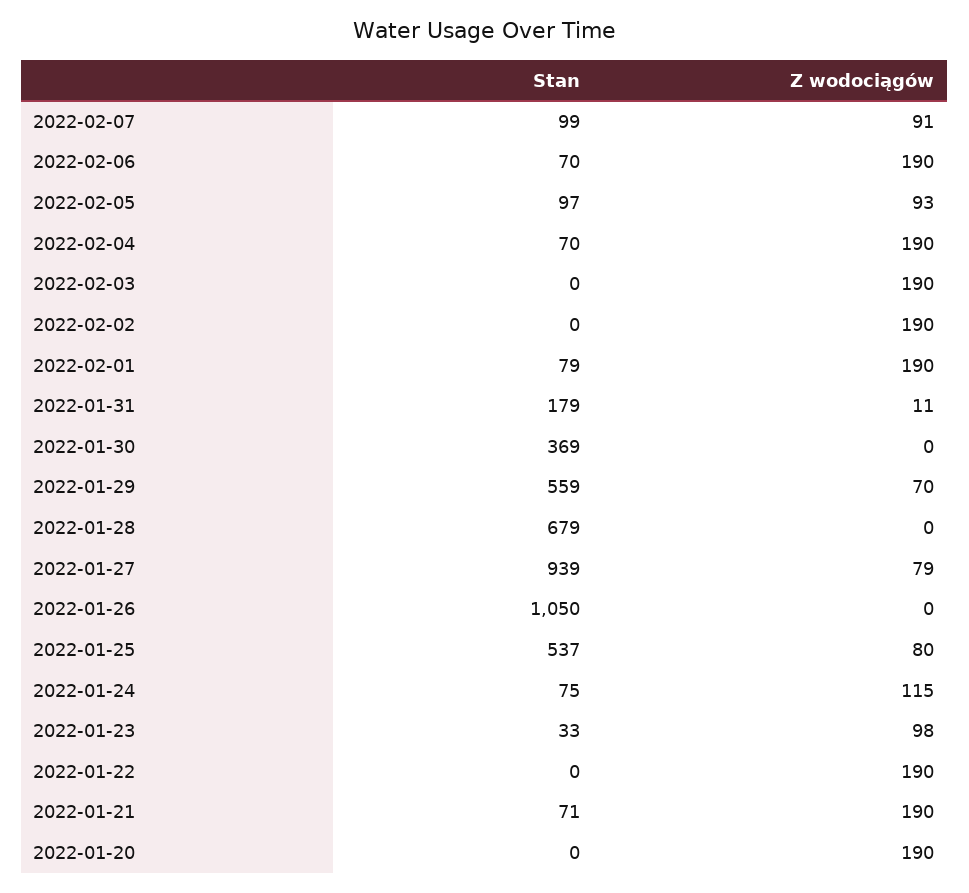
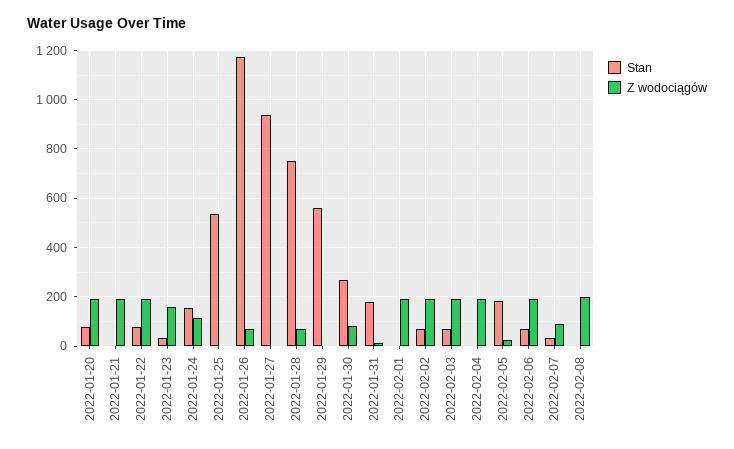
  {
    "Stan": {
-     "2022-02-07": 99,
+     "2022-02-07": 25,
      "2022-02-06": 70,
-     "2022-02-05": 97,
+     "2022-02-05": 175,
-     "2022-02-04": 70,
+     "2022-02-04": 0,
-     "2022-02-03": 0,
+     "2022-02-03": 75,
-     "2022-02-02": 0,
+     "2022-02-02": 75,
-     "2022-02-01": 79,
+     "2022-02-01": 0,
      "2022-01-31": 179,
-     "2022-01-30": 369,
+     "2022-01-30": 275,
      "2022-01-29": 559,
-     "2022-01-28": 679,
+     "2022-01-28": 750,
      "2022-01-27": 939,
-     "2022-01-26": 1050,
+     "2022-01-26": 1175,
      "2022-01-25": 537,
-     "2022-01-24": 75,
+     "2022-01-24": 150,
      "2022-01-23": 33,
-     "2022-01-22": 0,
+     "2022-01-22": 75,
-     "2022-01-21": 71,
+     "2022-01-21": 0,
-     "2022-01-20": 0
+     "2022-01-20": 75,
+     "2022-02-08": 0
    },
    "Z wodociągów": {
      "2022-02-07": 91,
      "2022-02-06": 190,
-     "2022-02-05": 93,
+     "2022-02-05": 25,
      "2022-02-04": 190,
      "2022-02-03": 190,
      "2022-02-02": 190,
      "2022-02-01": 190,
      "2022-01-31": 11,
-     "2022-01-30": 0,
+     "2022-01-30": 75,
-     "2022-01-29": 70,
+     "2022-01-29": 0,
-     "2022-01-28": 0,
+     "2022-01-28": 75,
-     "2022-01-27": 79,
+     "2022-01-27": 0,
-     "2022-01-26": 0,
+     "2022-01-26": 75,
-     "2022-01-25": 80,
+     "2022-01-25": 0,
      "2022-01-24": 115,
-     "2022-01-23": 98,
+     "2022-01-23": 150,
      "2022-01-22": 190,
      "2022-01-21": 190,
-     "2022-01-20": 190
+     "2022-01-20": 190,
+     "2022-02-08": 200
    }
  }

